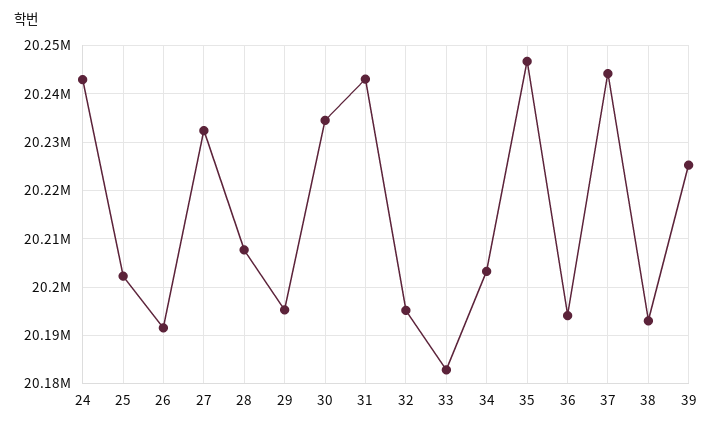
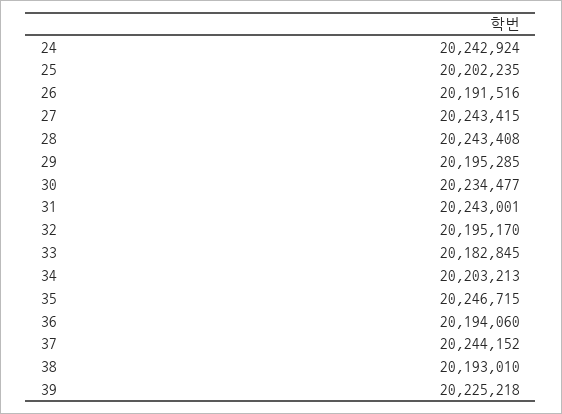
  {
    "24": 20242924,
    "25": 20202235,
    "26": 20191516,
-   "27": 20232000,
+   "27": 20243415,
-   "28": 20208000,
+   "28": 20243408,
    "29": 20195285,
    "30": 20234477,
    "31": 20243001,
    "32": 20195170,
    "33": 20182845,
    "34": 20203213,
    "35": 20246715,
    "36": 20194060,
    "37": 20244152,
    "38": 20193010,
    "39": 20225218
  }

